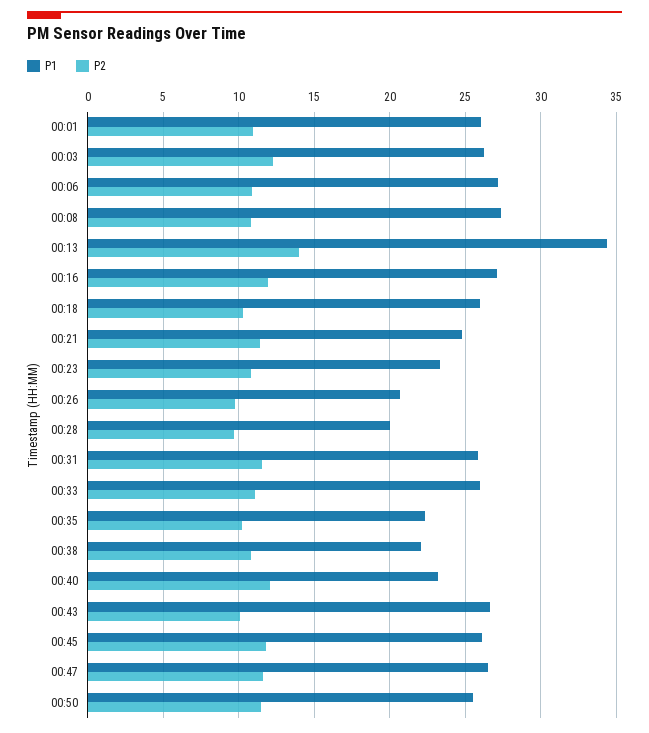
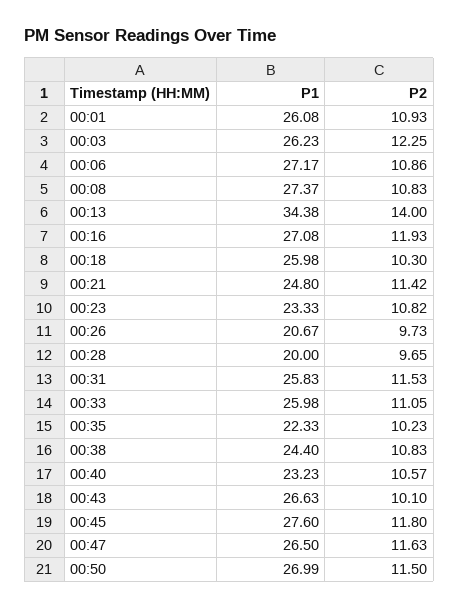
  {
    "P1": {
      "00:01": 26.08,
      "00:03": 26.23,
      "00:06": 27.17,
      "00:08": 27.37,
      "00:13": 34.38,
      "00:16": 27.08,
      "00:18": 25.98,
      "00:21": 24.8,
      "00:23": 23.33,
      "00:26": 20.67,
      "00:28": 20,
      "00:31": 25.83,
      "00:33": 25.98,
      "00:35": 22.33,
-     "00:38": 22,
+     "00:38": 24.4,
      "00:40": 23.23,
      "00:43": 26.63,
-     "00:45": 26,
+     "00:45": 27.6,
      "00:47": 26.5,
-     "00:50": 25.5
+     "00:50": 26.99
    },
    "P2": {
      "00:01": 10.93,
      "00:03": 12.25,
      "00:06": 10.86,
      "00:08": 10.83,
      "00:13": 14,
      "00:16": 11.93,
      "00:18": 10.3,
      "00:21": 11.42,
      "00:23": 10.82,
      "00:26": 9.73,
      "00:28": 9.65,
      "00:31": 11.53,
      "00:33": 11.05,
      "00:35": 10.23,
      "00:38": 10.83,
-     "00:40": 12,
+     "00:40": 10.57,
      "00:43": 10.1,
      "00:45": 11.8,
      "00:47": 11.63,
      "00:50": 11.5
    }
  }

